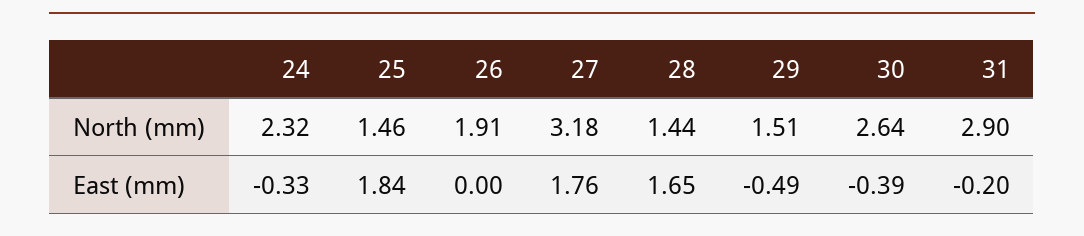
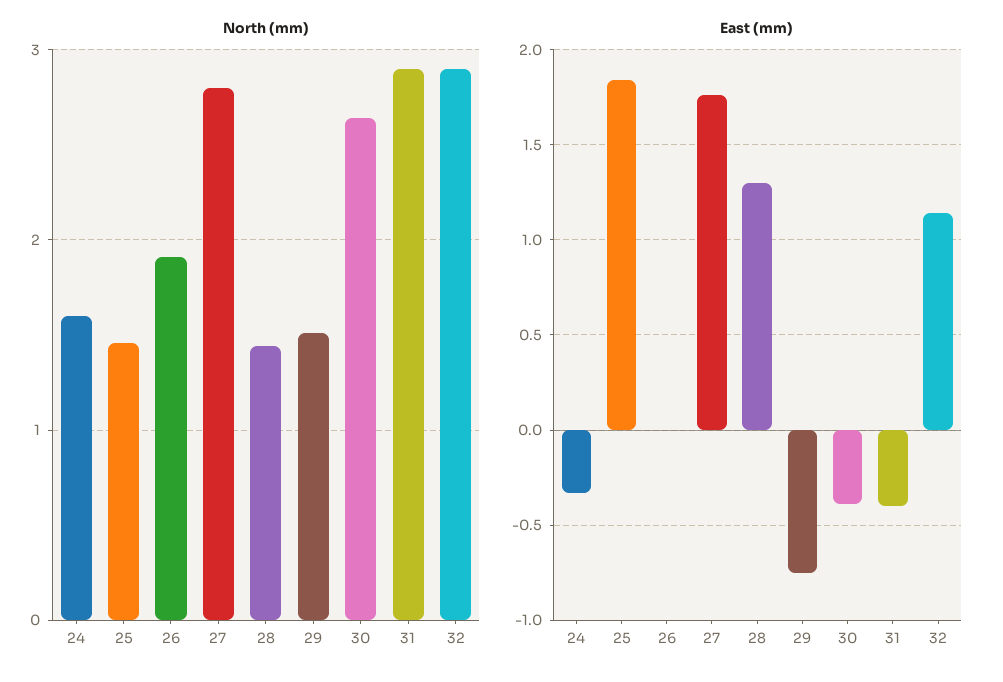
  {
    "North (mm)": {
-     "24": 2.32,
+     "24": 1.6,
      "25": 1.46,
      "26": 1.91,
-     "27": 3.18,
+     "27": 2.8,
      "28": 1.44,
      "29": 1.51,
      "30": 2.64,
-     "31": 2.9
+     "31": 2.9,
+     "32": 2.9
    },
    "East (mm)": {
      "24": -0.33,
      "25": 1.84,
      "26": 0,
      "27": 1.76,
-     "28": 1.65,
+     "28": 1.3,
-     "29": -0.49,
+     "29": -0.75,
      "30": -0.39,
-     "31": -0.2
+     "31": -0.4,
+     "32": 1.15
    }
  }

